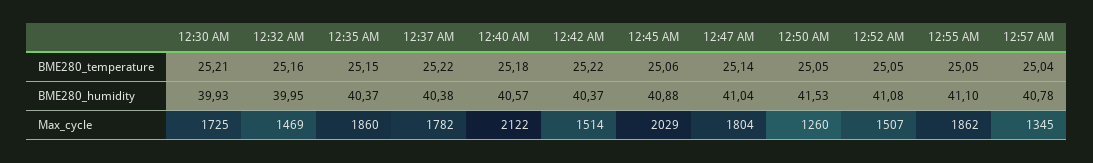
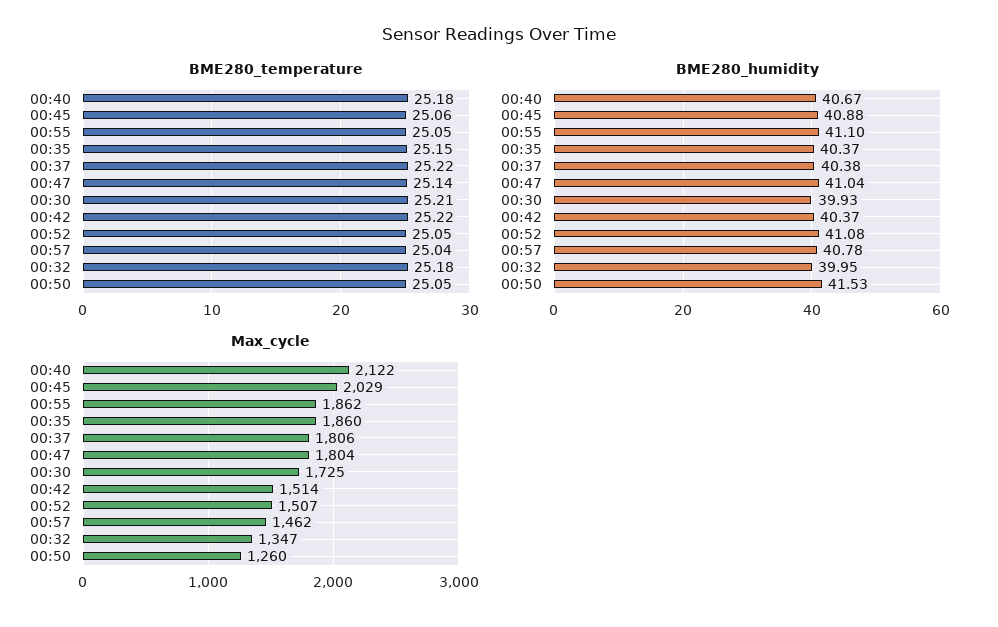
  {
    "BME280_temperature": {
      "12:30 AM": 25.21,
-     "12:32 AM": 25.16,
+     "12:32 AM": 25.18,
      "12:35 AM": 25.15,
      "12:37 AM": 25.22,
      "12:40 AM": 25.18,
      "12:42 AM": 25.22,
      "12:45 AM": 25.06,
      "12:47 AM": 25.14,
      "12:50 AM": 25.05,
      "12:52 AM": 25.05,
      "12:55 AM": 25.05,
      "12:57 AM": 25.04
    },
    "BME280_humidity": {
      "12:30 AM": 39.93,
      "12:32 AM": 39.95,
      "12:35 AM": 40.37,
      "12:37 AM": 40.38,
-     "12:40 AM": 40.57,
+     "12:40 AM": 40.67,
      "12:42 AM": 40.37,
      "12:45 AM": 40.88,
      "12:47 AM": 41.04,
      "12:50 AM": 41.53,
      "12:52 AM": 41.08,
      "12:55 AM": 41.1,
      "12:57 AM": 40.78
    },
    "Max_cycle": {
      "12:30 AM": 1725,
-     "12:32 AM": 1469,
+     "12:32 AM": 1347,
      "12:35 AM": 1860,
-     "12:37 AM": 1782,
+     "12:37 AM": 1806,
      "12:40 AM": 2122,
      "12:42 AM": 1514,
      "12:45 AM": 2029,
      "12:47 AM": 1804,
      "12:50 AM": 1260,
      "12:52 AM": 1507,
      "12:55 AM": 1862,
-     "12:57 AM": 1345
+     "12:57 AM": 1462
    }
  }

